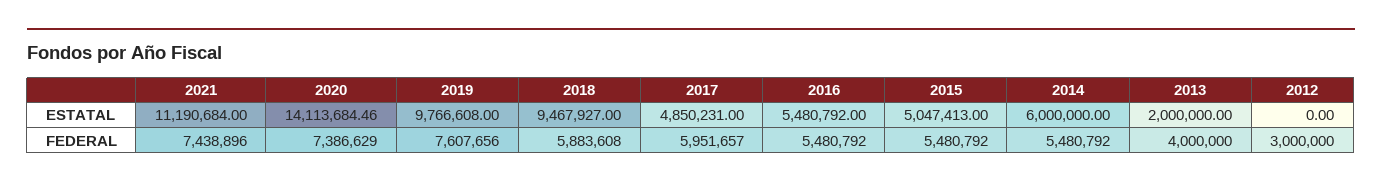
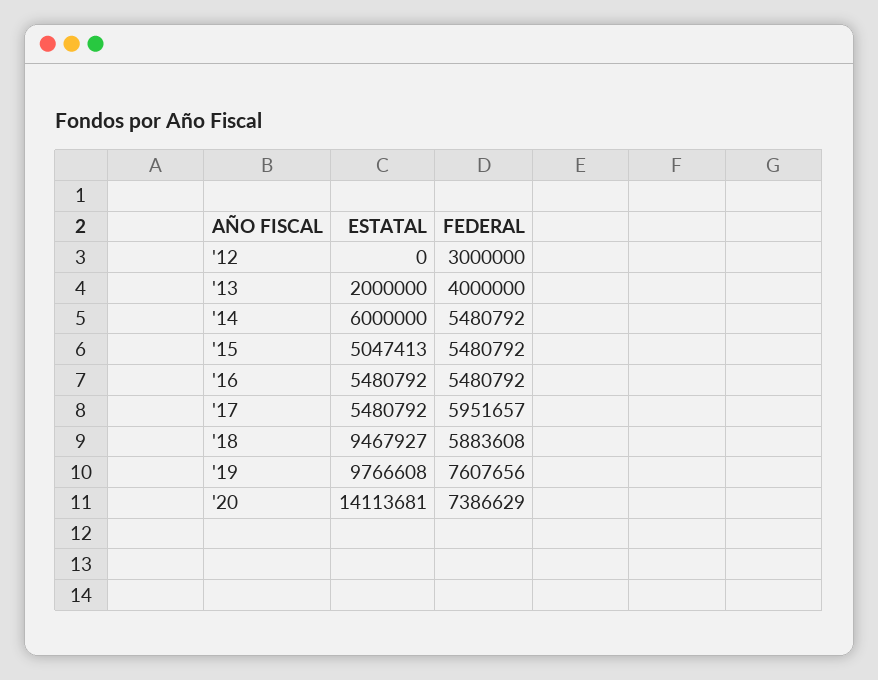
  {
-   "2021": {
-     "ESTATAL": 11190684,
-     "FEDERAL": 7438896
-   },
    "2020": {
-     "ESTATAL": 14113684.46,
+     "ESTATAL": 14113681,
      "FEDERAL": 7386629
    },
    "2019": {
      "ESTATAL": 9766608,
      "FEDERAL": 7607656
    },
    "2018": {
      "ESTATAL": 9467927,
      "FEDERAL": 5883608
    },
    "2017": {
-     "ESTATAL": 4850231,
+     "ESTATAL": 5480792,
      "FEDERAL": 5951657
    },
    "2016": {
      "ESTATAL": 5480792,
      "FEDERAL": 5480792
    },
    "2015": {
      "ESTATAL": 5047413,
      "FEDERAL": 5480792
    },
    "2014": {
      "ESTATAL": 6000000,
      "FEDERAL": 5480792
    },
    "2013": {
      "ESTATAL": 2000000,
      "FEDERAL": 4000000
    },
    "2012": {
      "ESTATAL": 0,
      "FEDERAL": 3000000
    }
  }

